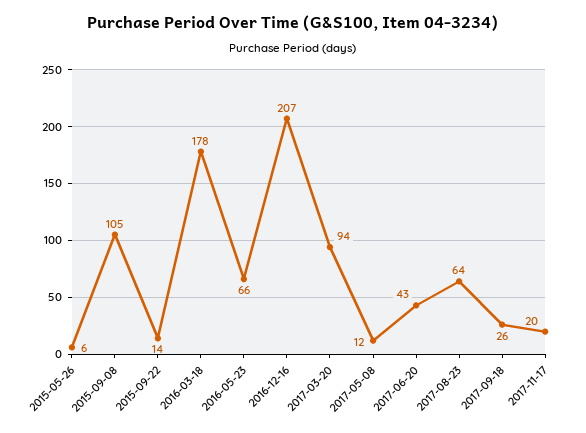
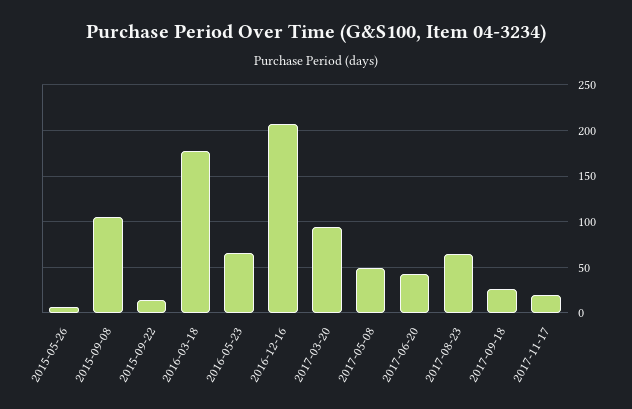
  {
    "2015-05-26": 6,
    "2015-09-08": 105,
    "2015-09-22": 14,
    "2016-03-18": 178,
    "2016-05-23": 66,
    "2016-12-16": 207,
    "2017-03-20": 94,
-   "2017-05-08": 12,
+   "2017-05-08": 50,
    "2017-06-20": 43,
    "2017-08-23": 64,
    "2017-09-18": 26,
    "2017-11-17": 20
  }

